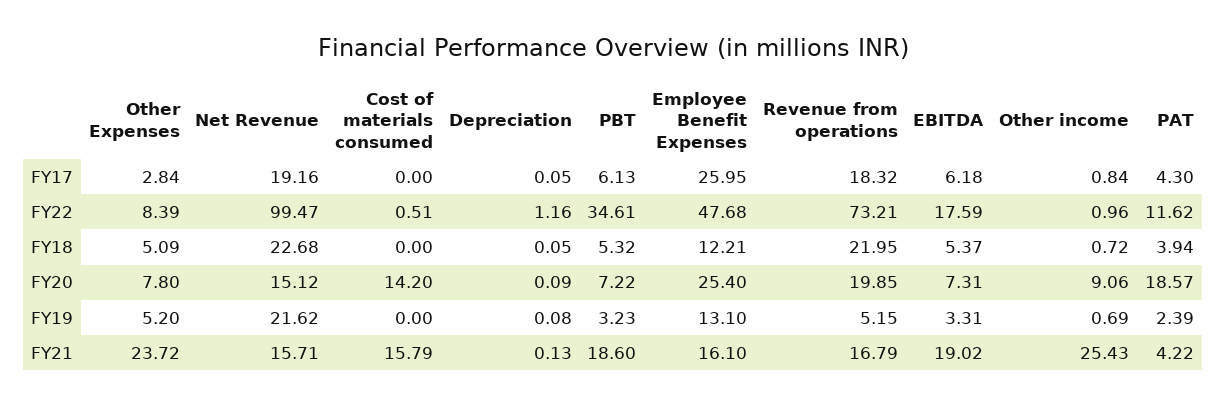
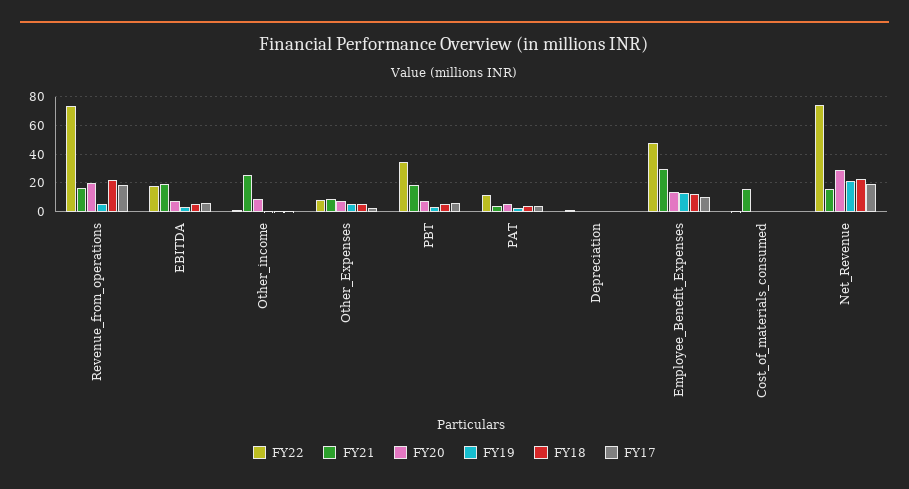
  {
    "FY17": {
      "Other Expenses": 2.84,
      "Net Revenue": 19.16,
      "Cost of materials consumed": 0,
      "Depreciation": 0.05,
      "PBT": 6.13,
-     "Employee Benefit Expenses": 25.95,
+     "Employee Benefit Expenses": 10,
      "Revenue from operations": 18.32,
      "EBITDA": 6.18,
      "Other income": 0.84,
      "PAT": 4.3
    },
    "FY22": {
      "Other Expenses": 8.39,
-     "Net Revenue": 99.47,
+     "Net Revenue": 75,
      "Cost of materials consumed": 0.51,
      "Depreciation": 1.16,
      "PBT": 34.61,
      "Employee Benefit Expenses": 47.68,
      "Revenue from operations": 73.21,
      "EBITDA": 17.59,
      "Other income": 0.96,
      "PAT": 11.62
    },
    "FY18": {
      "Other Expenses": 5.09,
      "Net Revenue": 22.68,
      "Cost of materials consumed": 0,
      "Depreciation": 0.05,
      "PBT": 5.32,
      "Employee Benefit Expenses": 12.21,
      "Revenue from operations": 21.95,
      "EBITDA": 5.37,
      "Other income": 0.72,
      "PAT": 3.94
    },
    "FY20": {
      "Other Expenses": 7.8,
-     "Net Revenue": 15.12,
+     "Net Revenue": 30,
-     "Cost of materials consumed": 14.2,
+     "Cost of materials consumed": 0,
      "Depreciation": 0.09,
      "PBT": 7.22,
-     "Employee Benefit Expenses": 25.4,
+     "Employee Benefit Expenses": 15,
      "Revenue from operations": 19.85,
      "EBITDA": 7.31,
      "Other income": 9.06,
-     "PAT": 18.57
+     "PAT": 5
    },
    "FY19": {
      "Other Expenses": 5.2,
      "Net Revenue": 21.62,
      "Cost of materials consumed": 0,
      "Depreciation": 0.08,
      "PBT": 3.23,
      "Employee Benefit Expenses": 13.1,
      "Revenue from operations": 5.15,
      "EBITDA": 3.31,
      "Other income": 0.69,
      "PAT": 2.39
    },
    "FY21": {
-     "Other Expenses": 23.72,
+     "Other Expenses": 10,
      "Net Revenue": 15.71,
      "Cost of materials consumed": 15.79,
      "Depreciation": 0.13,
      "PBT": 18.6,
-     "Employee Benefit Expenses": 16.1,
+     "Employee Benefit Expenses": 30,
      "Revenue from operations": 16.79,
      "EBITDA": 19.02,
      "Other income": 25.43,
      "PAT": 4.22
    }
  }

